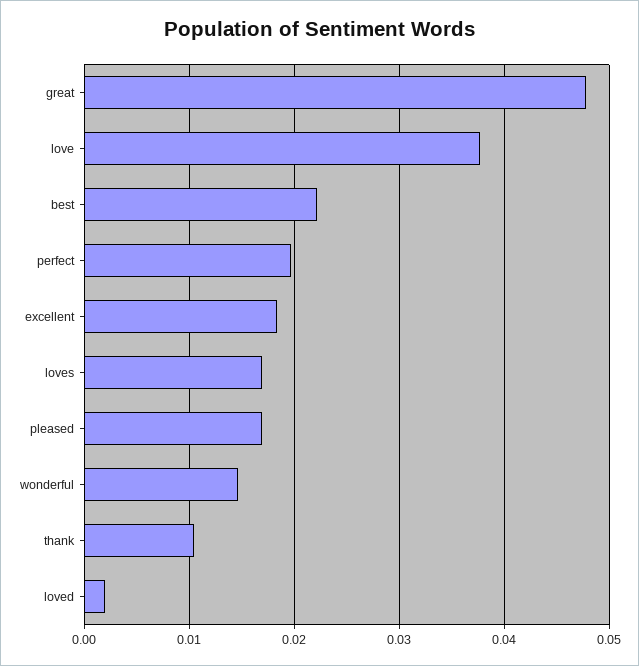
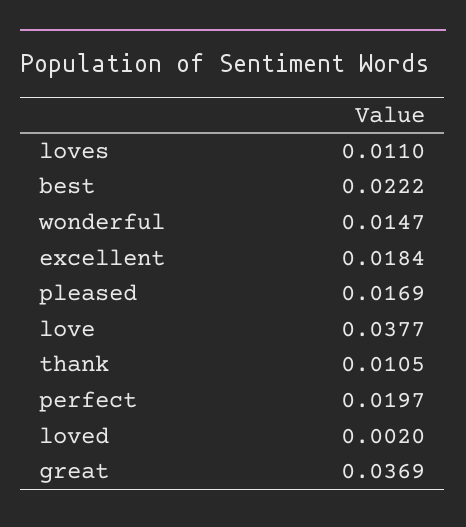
  {
-   "great": 0.048,
+   "great": 0.0369,
    "love": 0.0377,
    "best": 0.0222,
    "perfect": 0.0197,
    "excellent": 0.0184,
-   "loves": 0.017,
+   "loves": 0.011,
    "pleased": 0.0169,
    "wonderful": 0.0147,
    "thank": 0.0105,
    "loved": 0.002
  }

